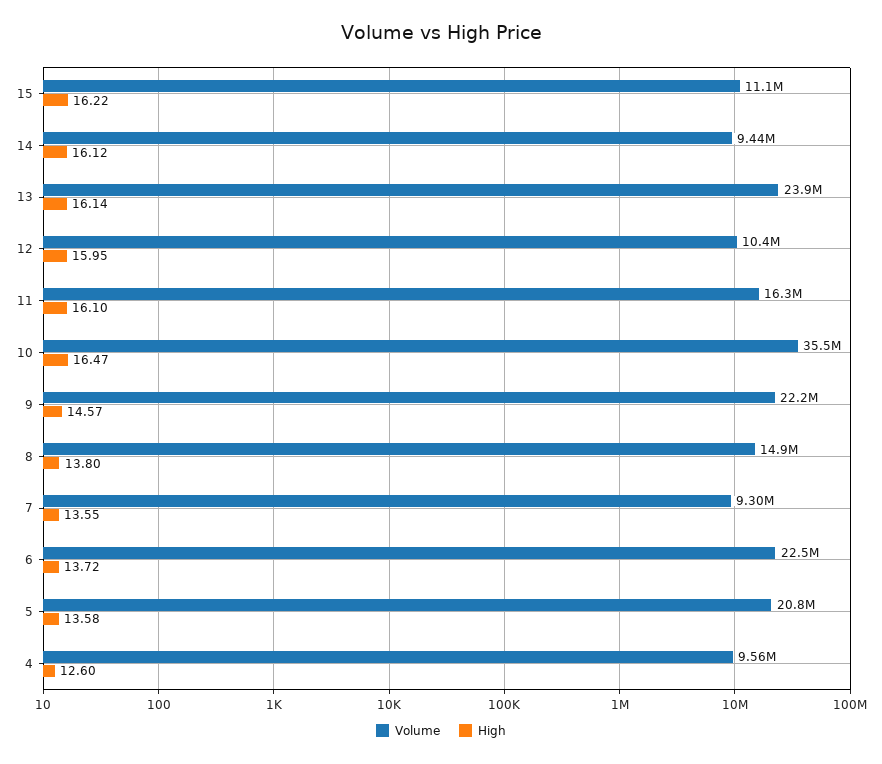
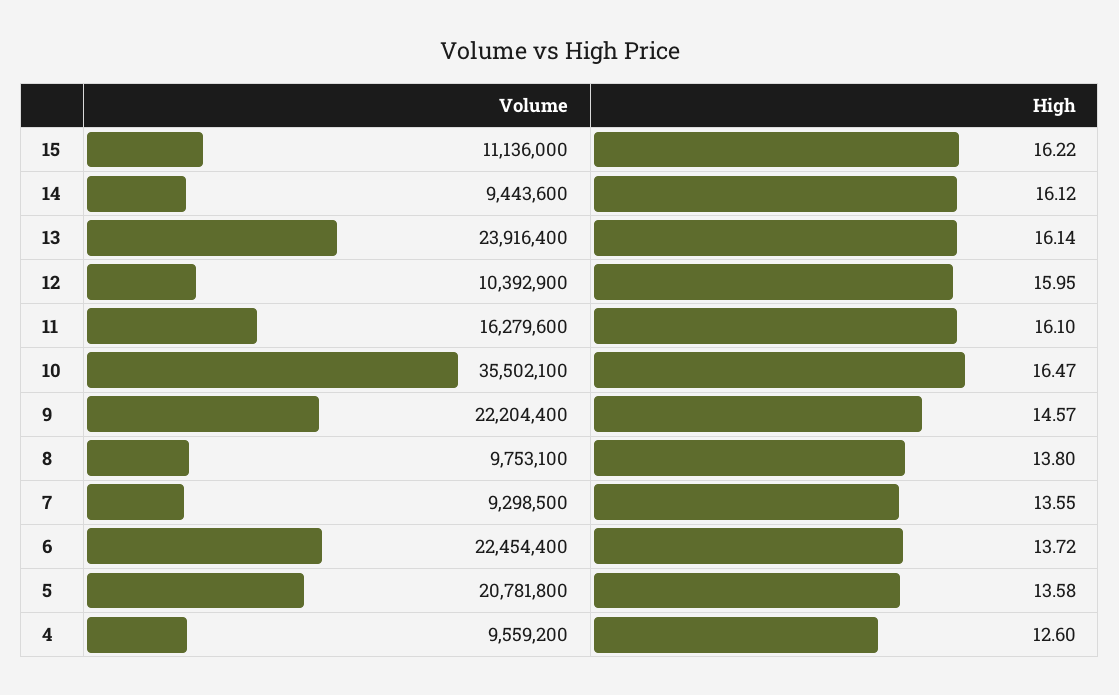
  {
    "Volume": {
      "15": 11136000,
      "14": 9443600,
      "13": 23916400,
      "12": 10392900,
      "11": 16279600,
      "10": 35502100,
      "9": 22204400,
-     "8": 14900000,
+     "8": 9753100,
      "7": 9298500,
      "6": 22454400,
      "5": 20781800,
      "4": 9559200
    },
    "High": {
      "15": 16.22,
      "14": 16.12,
      "13": 16.14,
      "12": 15.95,
      "11": 16.1,
      "10": 16.47,
      "9": 14.57,
      "8": 13.8,
      "7": 13.55,
      "6": 13.72,
      "5": 13.58,
      "4": 12.6
    }
  }

